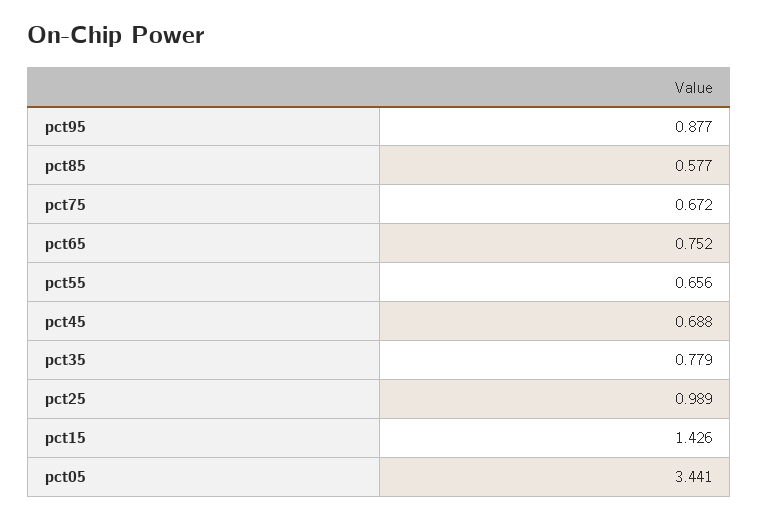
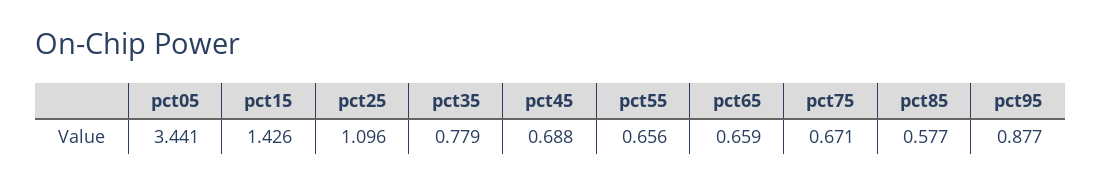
  {
    "pct95": 0.877,
    "pct85": 0.577,
-   "pct75": 0.672,
+   "pct75": 0.671,
-   "pct65": 0.752,
+   "pct65": 0.659,
    "pct55": 0.656,
    "pct45": 0.688,
    "pct35": 0.779,
-   "pct25": 0.989,
+   "pct25": 1.096,
    "pct15": 1.426,
    "pct05": 3.441
  }

